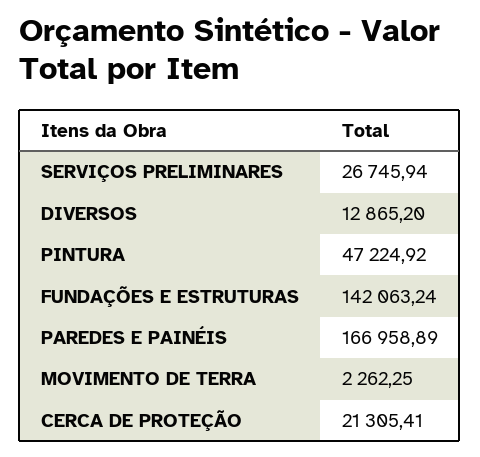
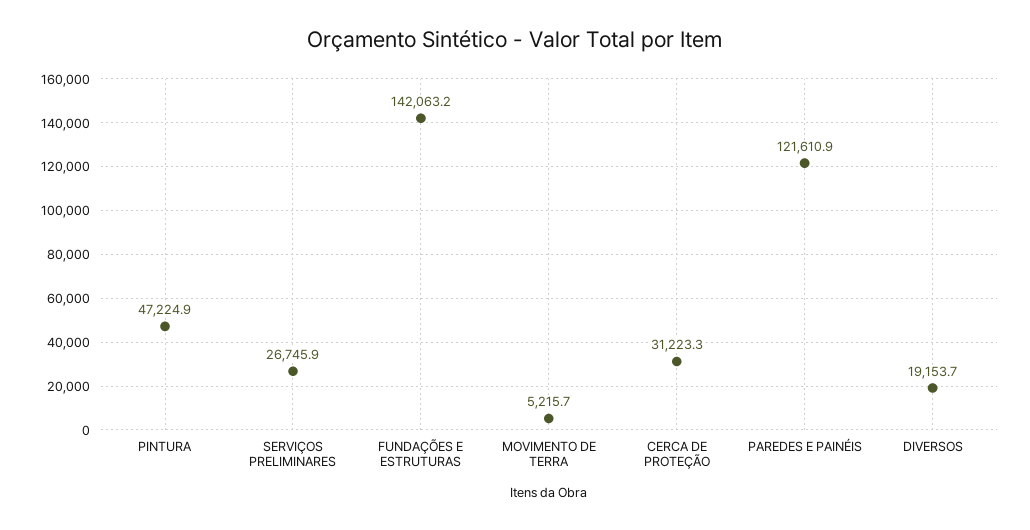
  {
    "SERVIÇOS PRELIMINARES": 26745.94,
-   "DIVERSOS": 12865.2,
+   "DIVERSOS": 19153.7,
    "PINTURA": 47224.92,
    "FUNDAÇÕES E ESTRUTURAS": 142063.24,
-   "PAREDES E PAINÉIS": 166958.89,
+   "PAREDES E PAINÉIS": 121610.9,
-   "MOVIMENTO DE TERRA": 2262.25,
+   "MOVIMENTO DE TERRA": 5215.7,
-   "CERCA DE PROTEÇÃO": 21305.41
+   "CERCA DE PROTEÇÃO": 31223.3
  }

